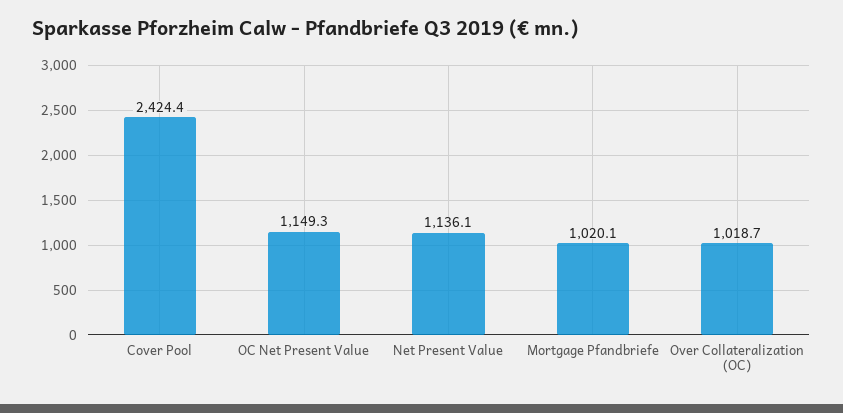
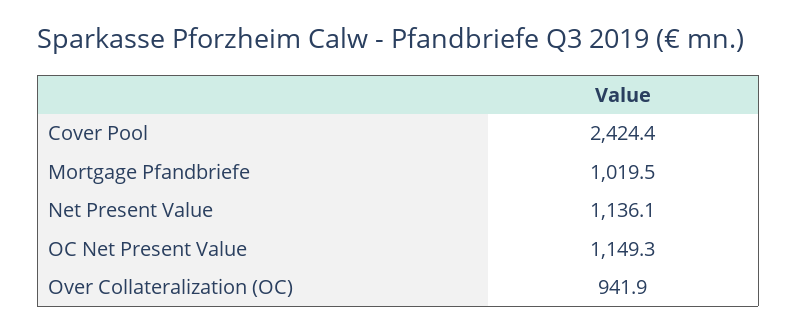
  {
    "Cover Pool": 2424.4,
    "OC Net Present Value": 1149.3,
    "Net Present Value": 1136.1,
-   "Mortgage Pfandbriefe": 1020.1,
+   "Mortgage Pfandbriefe": 1019.5,
-   "Over Collateralization (OC)": 1018.7
+   "Over Collateralization (OC)": 941.9
  }

